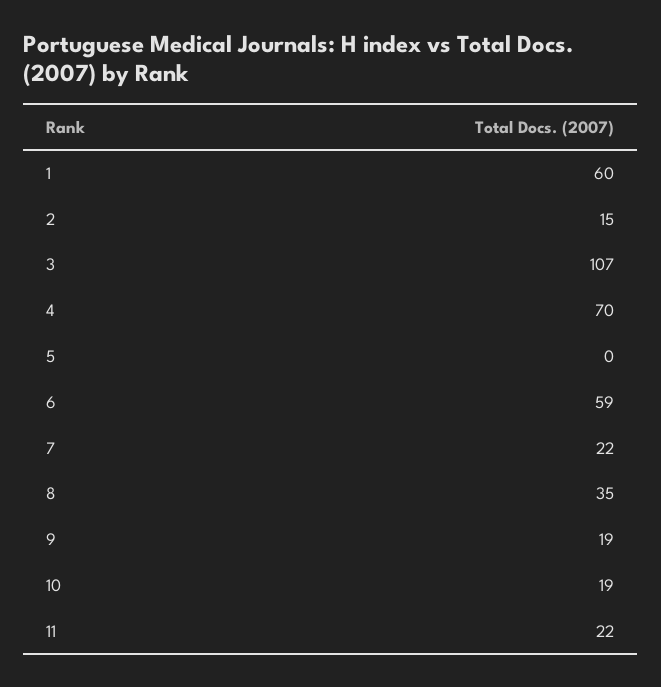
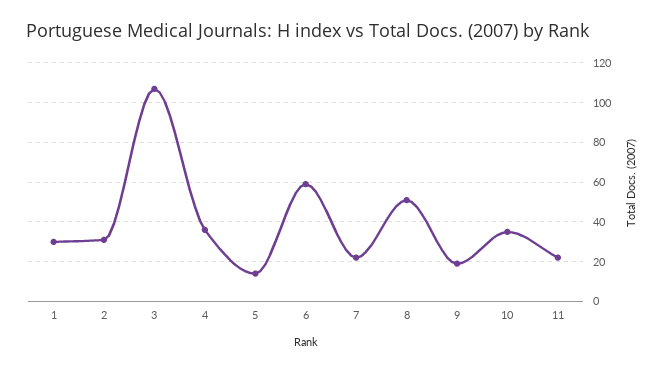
  {
-   "1": 60,
+   "1": 30,
-   "2": 15,
+   "2": 30,
    "3": 107,
-   "4": 70,
+   "4": 35,
-   "5": 0,
+   "5": 15,
    "6": 59,
    "7": 22,
-   "8": 35,
+   "8": 50,
    "9": 19,
-   "10": 19,
+   "10": 35,
    "11": 22
  }

